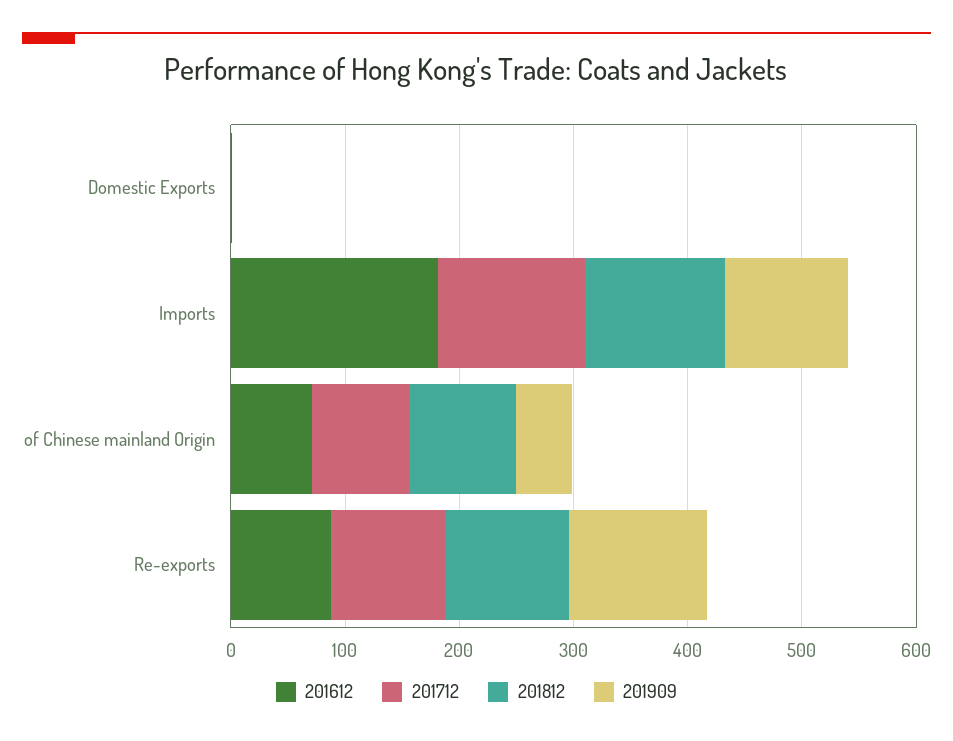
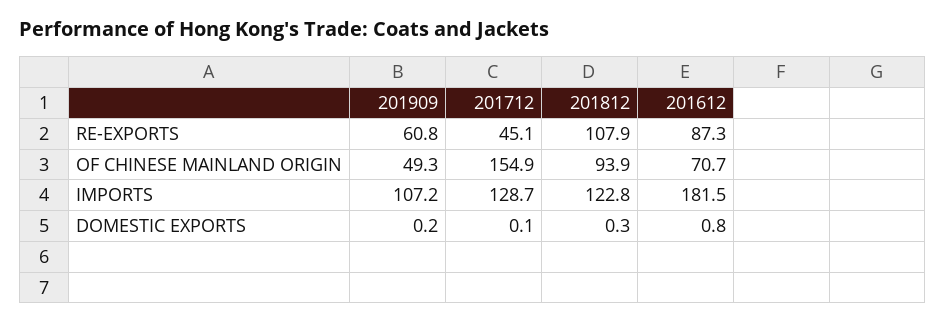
  {
    "201612": {
      "Domestic Exports": 0.8,
      "Imports": 181.5,
      "of Chinese mainland Origin": 70.7,
      "Re-exports": 87.3
    },
    "201712": {
      "Domestic Exports": 0.1,
      "Imports": 128.7,
-     "of Chinese mainland Origin": 80,
+     "of Chinese mainland Origin": 154.9,
-     "Re-exports": 100
+     "Re-exports": 45.1
    },
    "201812": {
      "Domestic Exports": 0.3,
      "Imports": 122.8,
      "of Chinese mainland Origin": 93.9,
      "Re-exports": 107.9
    },
    "201909": {
      "Domestic Exports": 0.2,
      "Imports": 107.2,
      "of Chinese mainland Origin": 49.3,
-     "Re-exports": 120
+     "Re-exports": 60.8
    }
  }

